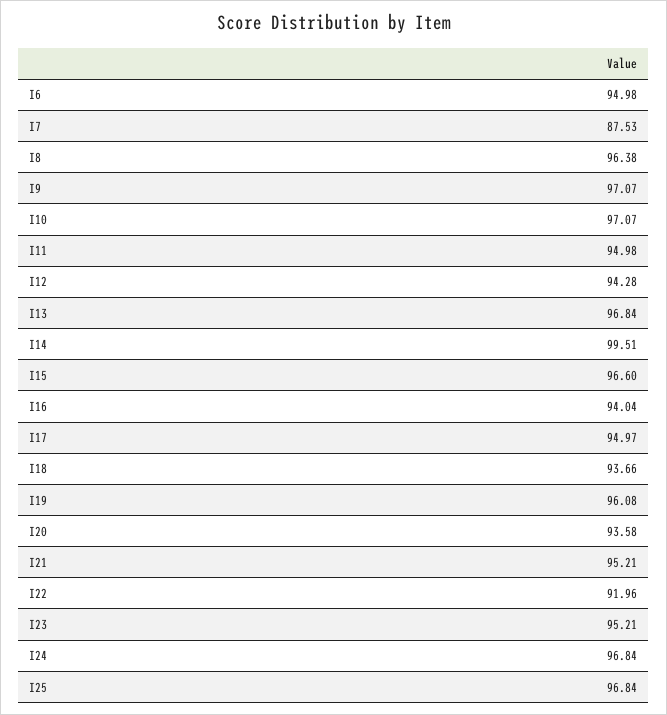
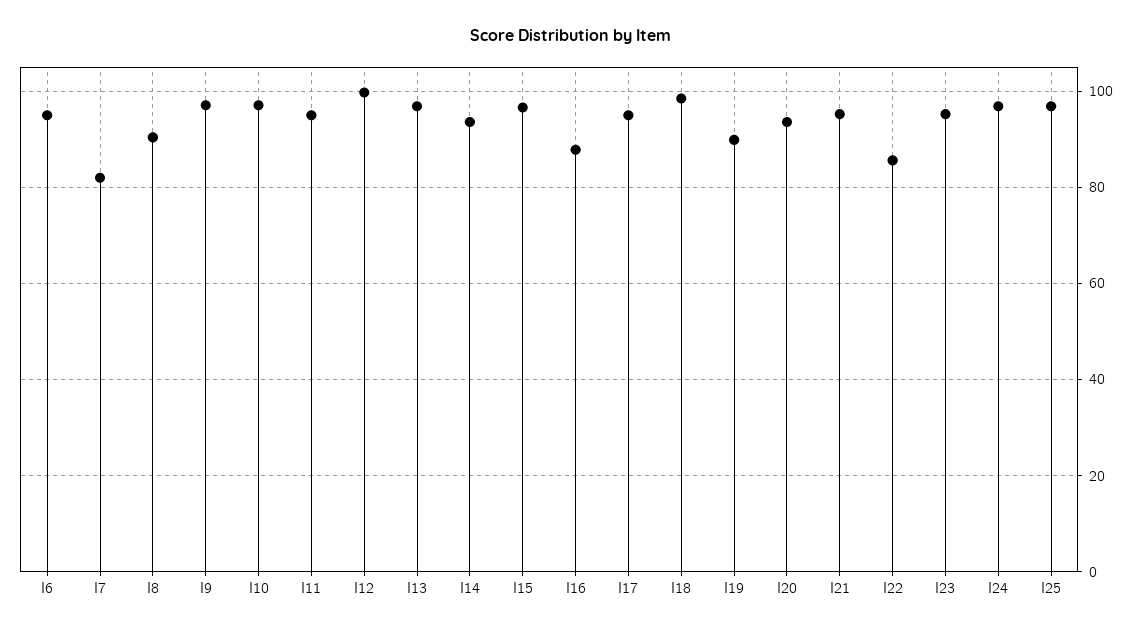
  {
    "I6": 94.98,
-   "I7": 87.53,
+   "I7": 82,
-   "I8": 96.38,
+   "I8": 90,
    "I9": 97.07,
    "I10": 97.07,
    "I11": 94.98,
-   "I12": 94.28,
+   "I12": 100,
    "I13": 96.84,
-   "I14": 99.51,
+   "I14": 94,
    "I15": 96.6,
-   "I16": 94.04,
+   "I16": 88,
    "I17": 94.97,
-   "I18": 93.66,
+   "I18": 98,
-   "I19": 96.08,
+   "I19": 90,
    "I20": 93.58,
    "I21": 95.21,
-   "I22": 91.96,
+   "I22": 86,
    "I23": 95.21,
    "I24": 96.84,
    "I25": 96.84
  }

